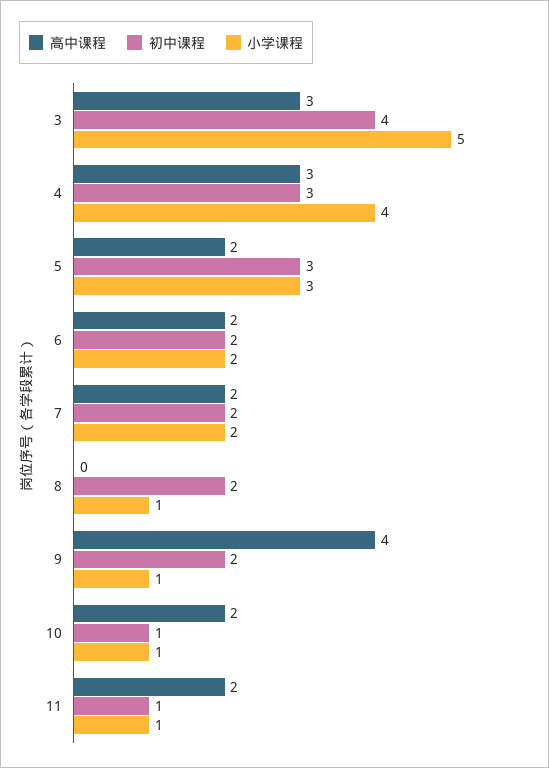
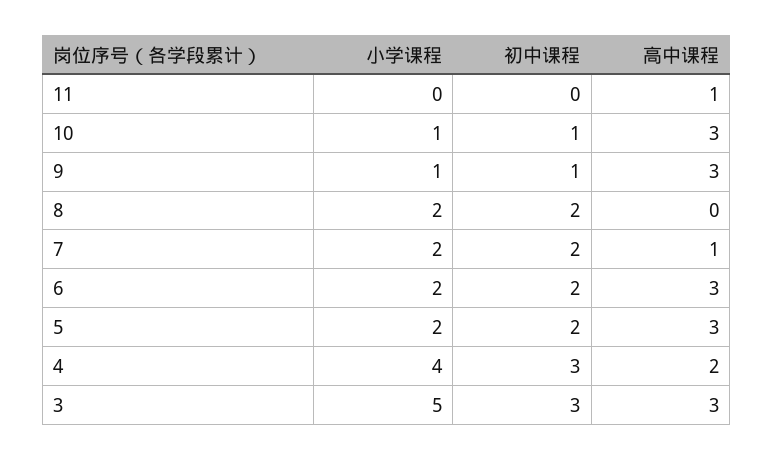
  {
    "高中课程": {
      "3": 3,
-     "4": 3,
+     "4": 2,
-     "5": 2,
+     "5": 3,
-     "6": 2,
+     "6": 3,
-     "7": 2,
+     "7": 1,
      "8": 0,
-     "9": 4,
+     "9": 3,
-     "10": 2,
+     "10": 3,
-     "11": 2
+     "11": 1
    },
    "初中课程": {
-     "3": 4,
+     "3": 3,
      "4": 3,
-     "5": 3,
+     "5": 2,
      "6": 2,
      "7": 2,
      "8": 2,
-     "9": 2,
+     "9": 1,
      "10": 1,
-     "11": 1
+     "11": 0
    },
    "小学课程": {
      "3": 5,
      "4": 4,
-     "5": 3,
+     "5": 2,
      "6": 2,
      "7": 2,
-     "8": 1,
+     "8": 2,
      "9": 1,
      "10": 1,
-     "11": 1
+     "11": 0
    }
  }

